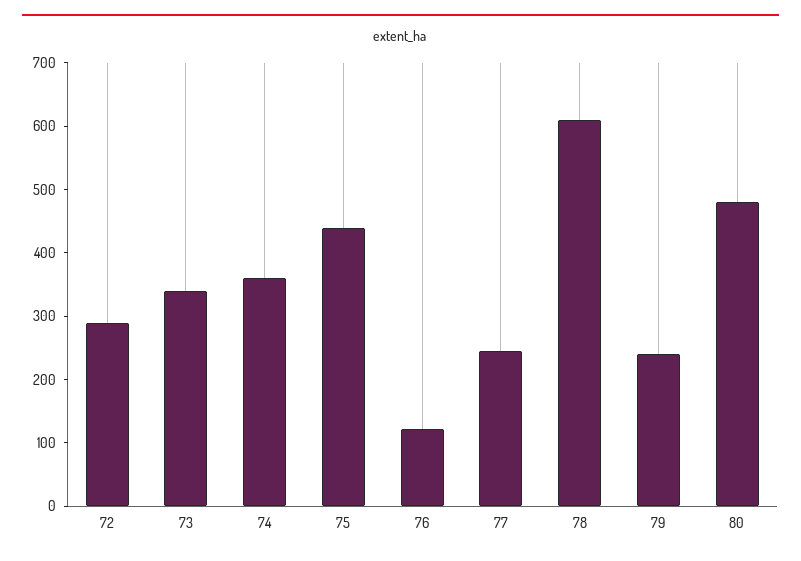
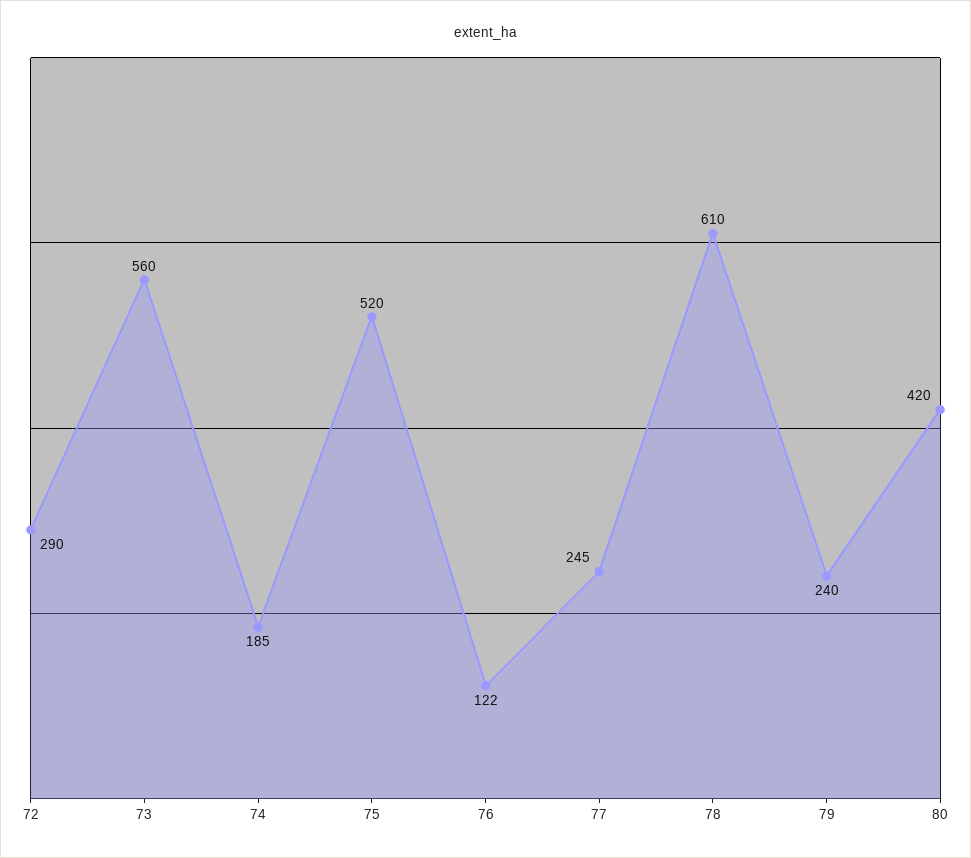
  {
    "72": 290,
-   "73": 340,
+   "73": 560,
-   "74": 360,
+   "74": 185,
-   "75": 440,
+   "75": 520,
    "76": 122,
    "77": 245,
    "78": 610,
    "79": 240,
-   "80": 480
+   "80": 420
  }

